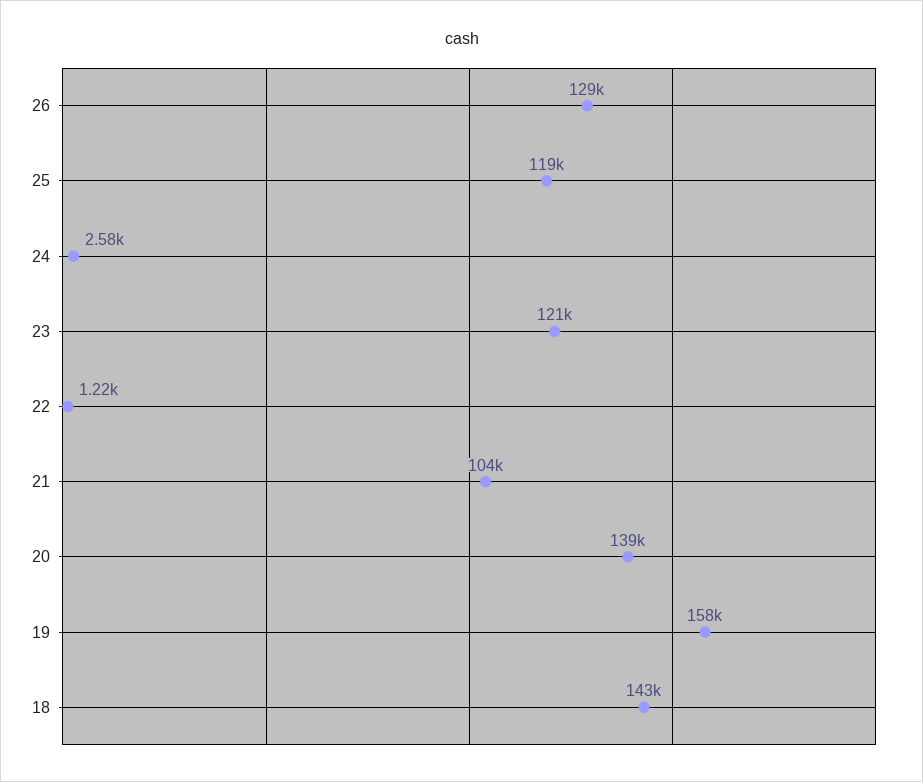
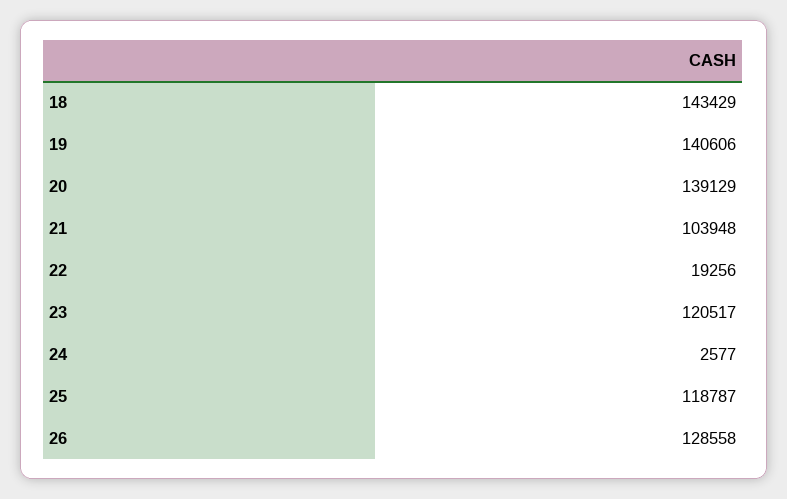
  {
    "26": 128558,
    "25": 118787,
    "24": 2577,
    "23": 120517,
-   "22": 1220,
+   "22": 19256,
    "21": 103948,
    "20": 139129,
-   "19": 158000,
+   "19": 140606,
    "18": 143429
  }

